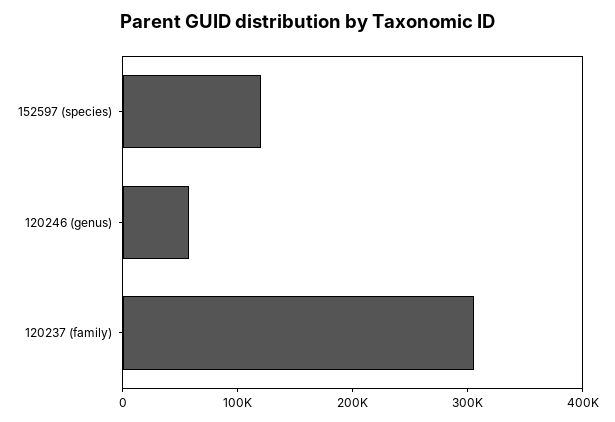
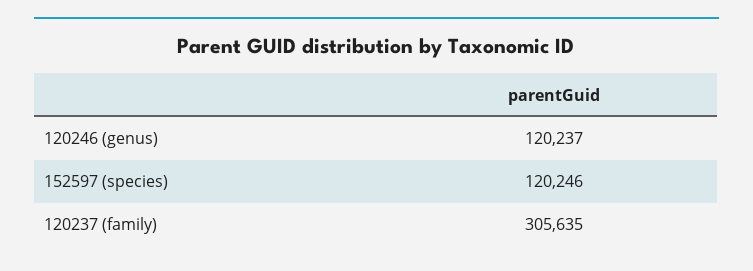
  {
    "152597 (species)": 120246,
-   "120246 (genus)": 60000,
+   "120246 (genus)": 120237,
    "120237 (family)": 305635
  }

